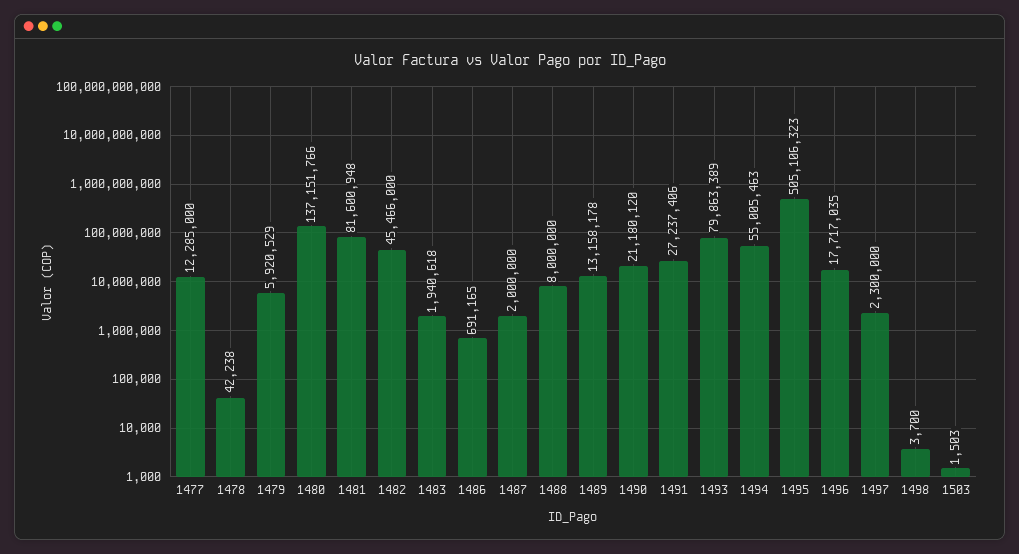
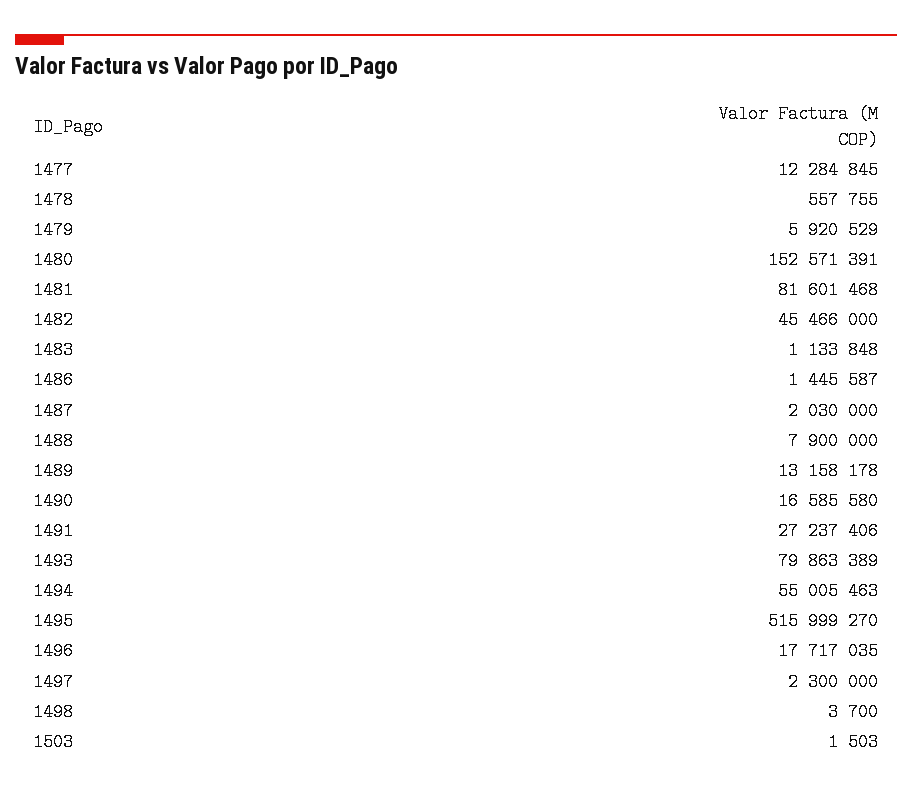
  {
-   "1477": 12285000,
+   "1477": 12284845,
-   "1478": 42238,
+   "1478": 557755,
    "1479": 5920529,
-   "1480": 137151766,
+   "1480": 152571391,
-   "1481": 81600948,
+   "1481": 81601468,
    "1482": 45466000,
-   "1483": 1940618,
+   "1483": 1133848,
-   "1486": 691165,
+   "1486": 1445587,
-   "1487": 2000000,
+   "1487": 2030000,
-   "1488": 8000000,
+   "1488": 7900000,
    "1489": 13158178,
-   "1490": 21180120,
+   "1490": 16585580,
    "1491": 27237406,
    "1493": 79863389,
    "1494": 55005463,
-   "1495": 505106323,
+   "1495": 515999270,
    "1496": 17717035,
    "1497": 2300000,
    "1498": 3700,
    "1503": 1503
  }

